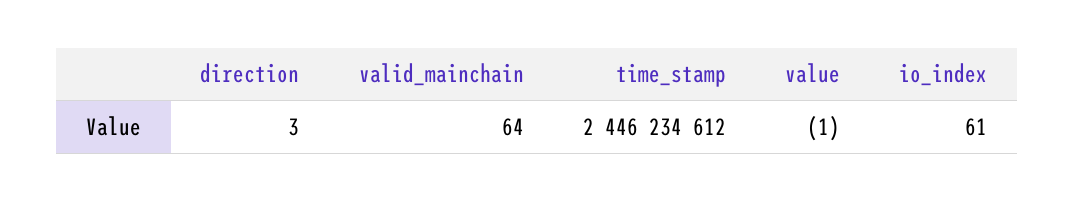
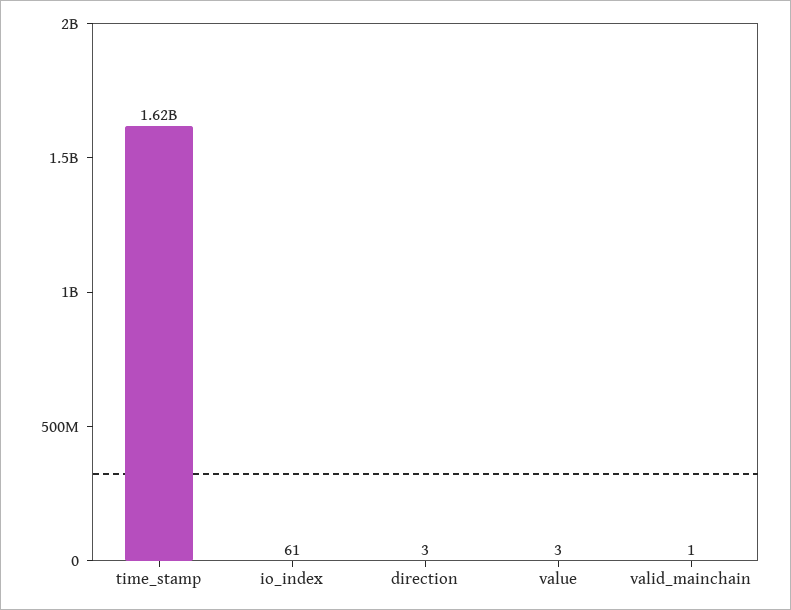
  {
    "direction": 3,
-   "valid_mainchain": 64,
+   "valid_mainchain": 1,
-   "time_stamp": 2446234612,
+   "time_stamp": 1620000000,
-   "value": -1,
+   "value": 3,
    "io_index": 61
  }

